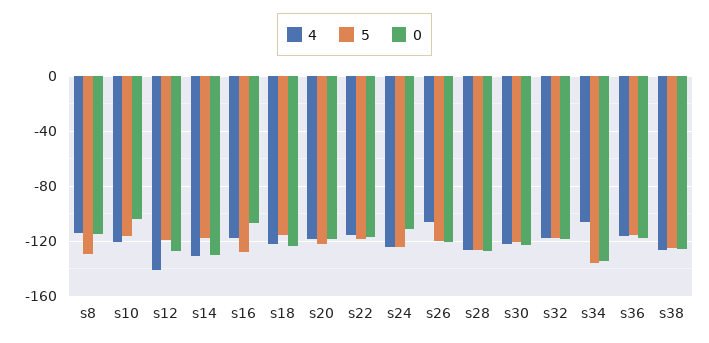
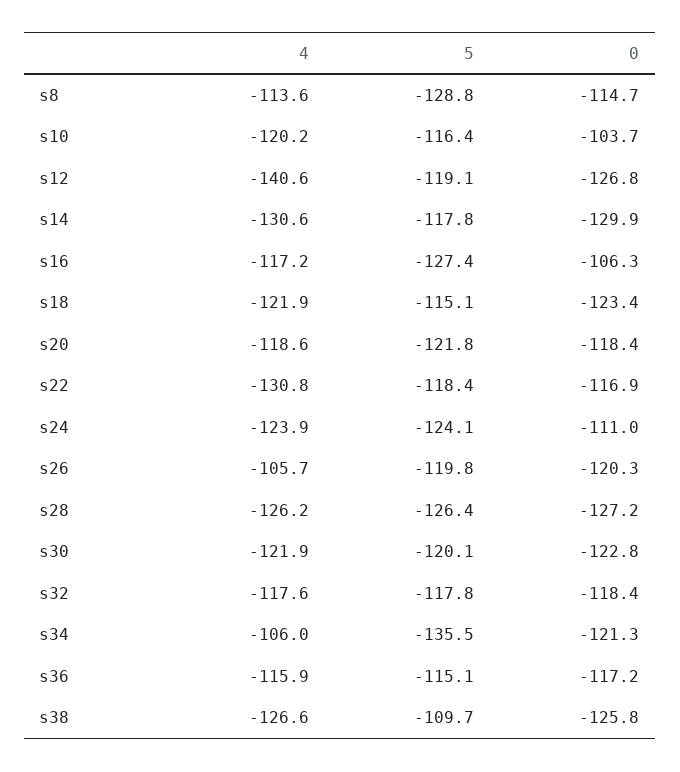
  {
    "4": {
      "s8": -113.6,
      "s10": -120.2,
      "s12": -140.6,
      "s14": -130.6,
      "s16": -117.2,
      "s18": -121.9,
      "s20": -118.6,
-     "s22": -115,
+     "s22": -130.8,
      "s24": -123.9,
      "s26": -105.7,
      "s28": -126.2,
      "s30": -121.9,
      "s32": -117.6,
      "s34": -106,
      "s36": -115.9,
      "s38": -126.6
    },
    "5": {
      "s8": -128.8,
      "s10": -116.4,
      "s12": -119.1,
      "s14": -117.8,
      "s16": -127.4,
      "s18": -115.1,
      "s20": -121.8,
      "s22": -118.4,
      "s24": -124.1,
      "s26": -119.8,
      "s28": -126.4,
      "s30": -120.1,
      "s32": -117.8,
      "s34": -135.5,
      "s36": -115.1,
-     "s38": -125
+     "s38": -109.7
    },
    "0": {
      "s8": -114.7,
      "s10": -103.7,
      "s12": -126.8,
      "s14": -129.9,
      "s16": -106.3,
      "s18": -123.4,
      "s20": -118.4,
      "s22": -116.9,
      "s24": -111,
      "s26": -120.3,
      "s28": -127.2,
      "s30": -122.8,
      "s32": -118.4,
-     "s34": -135,
+     "s34": -121.3,
      "s36": -117.2,
      "s38": -125.8
    }
  }

